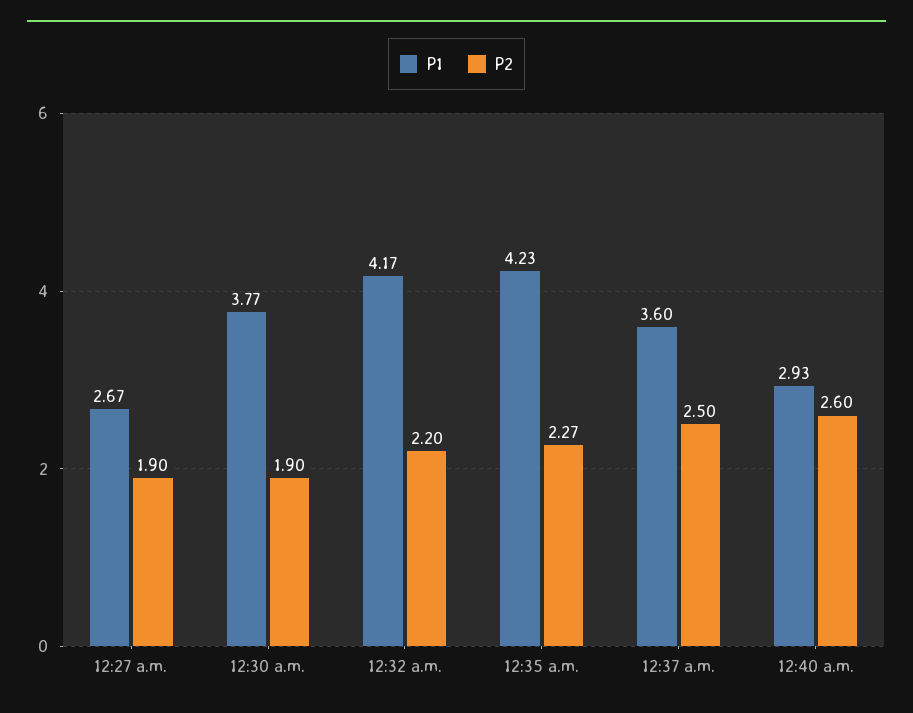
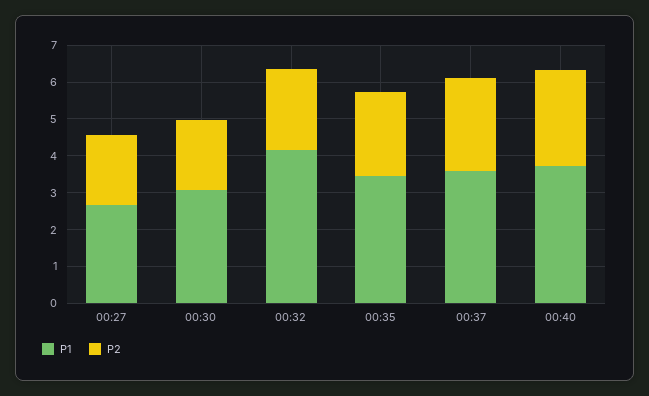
  {
    "P1": {
      "12:27 a.m.": 2.67,
-     "12:30 a.m.": 3.77,
+     "12:30 a.m.": 3,
      "12:32 a.m.": 4.17,
-     "12:35 a.m.": 4.23,
+     "12:35 a.m.": 3.5,
      "12:37 a.m.": 3.6,
-     "12:40 a.m.": 2.93
+     "12:40 a.m.": 3.75
    },
    "P2": {
      "12:27 a.m.": 1.9,
      "12:30 a.m.": 1.9,
      "12:32 a.m.": 2.2,
      "12:35 a.m.": 2.27,
      "12:37 a.m.": 2.5,
      "12:40 a.m.": 2.6
    }
  }

